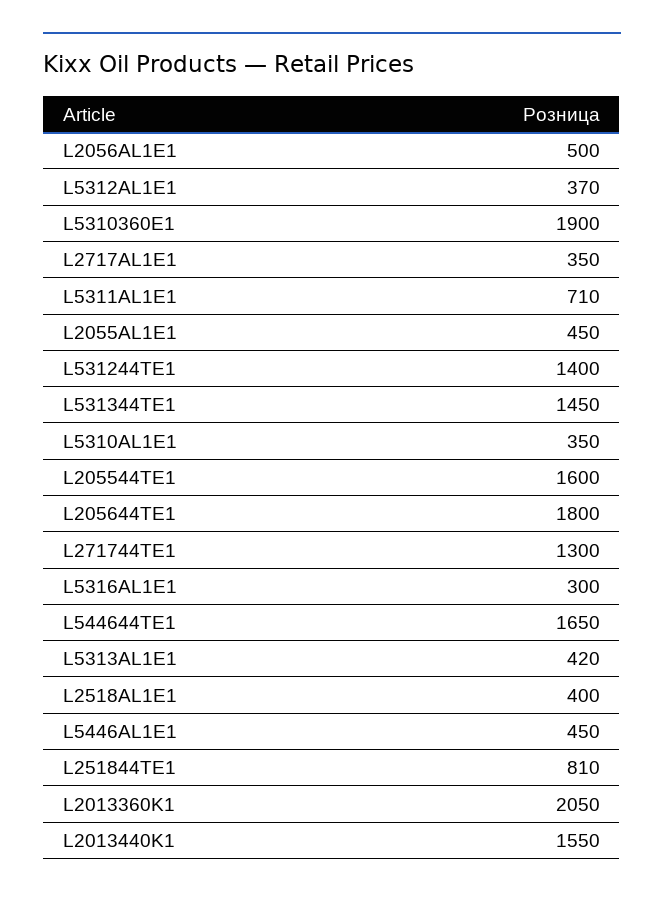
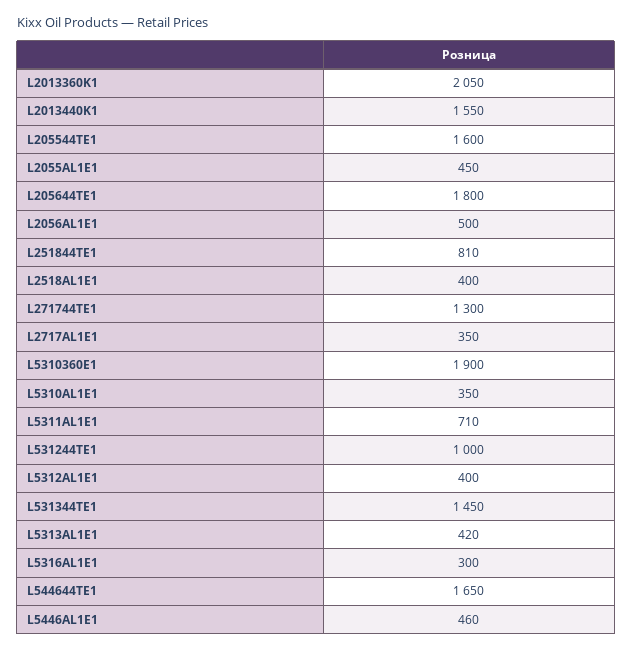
  {
    "L2056AL1E1": 500,
-   "L5312AL1E1": 370,
+   "L5312AL1E1": 400,
    "L5310360E1": 1900,
    "L2717AL1E1": 350,
    "L5311AL1E1": 710,
    "L2055AL1E1": 450,
-   "L531244TE1": 1400,
+   "L531244TE1": 1000,
    "L531344TE1": 1450,
    "L5310AL1E1": 350,
    "L205544TE1": 1600,
    "L205644TE1": 1800,
    "L271744TE1": 1300,
    "L5316AL1E1": 300,
    "L544644TE1": 1650,
    "L5313AL1E1": 420,
    "L2518AL1E1": 400,
-   "L5446AL1E1": 450,
+   "L5446AL1E1": 460,
    "L251844TE1": 810,
    "L2013360K1": 2050,
    "L2013440K1": 1550
  }

